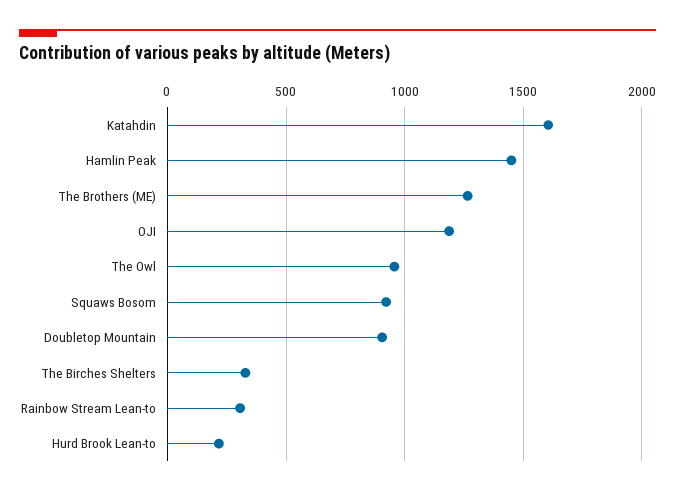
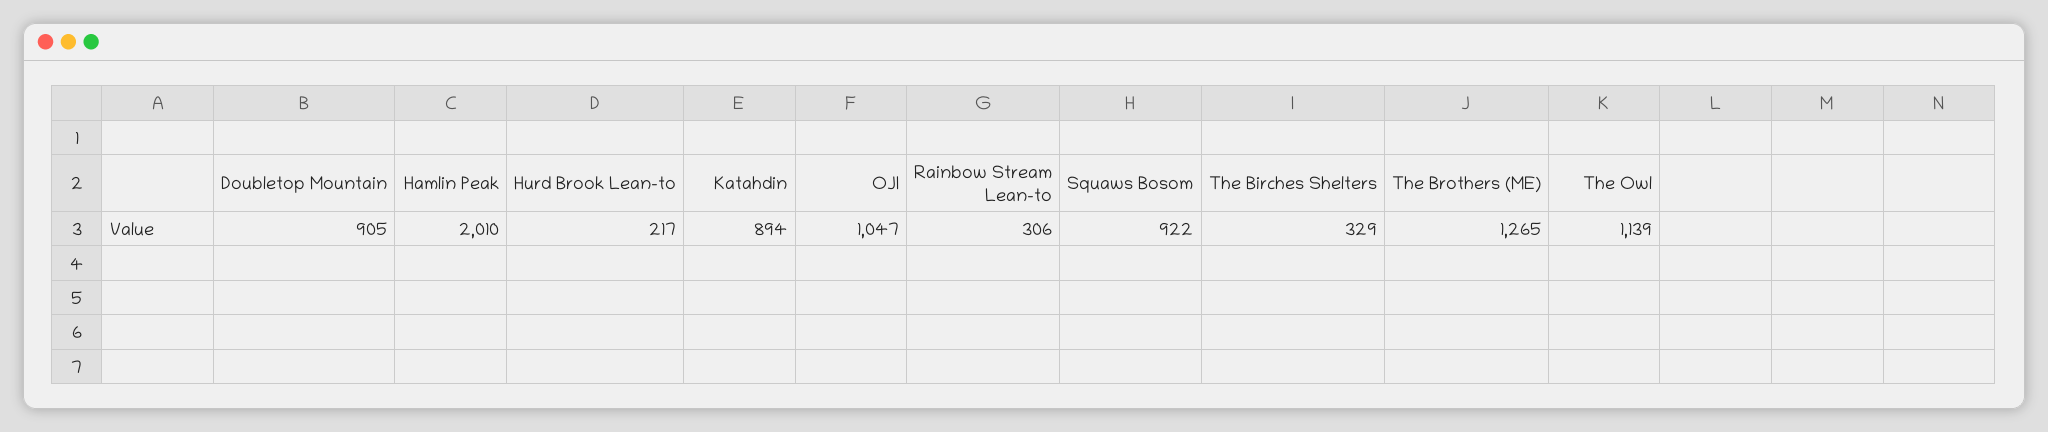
  {
-   "Katahdin": 1600,
+   "Katahdin": 894,
-   "Hamlin Peak": 1450,
+   "Hamlin Peak": 2010,
    "The Brothers (ME)": 1265,
-   "OJI": 1200,
+   "OJI": 1047,
-   "The Owl": 950,
+   "The Owl": 1139,
    "Squaws Bosom": 922,
    "Doubletop Mountain": 905,
    "The Birches Shelters": 329,
    "Rainbow Stream Lean-to": 306,
    "Hurd Brook Lean-to": 217
  }

